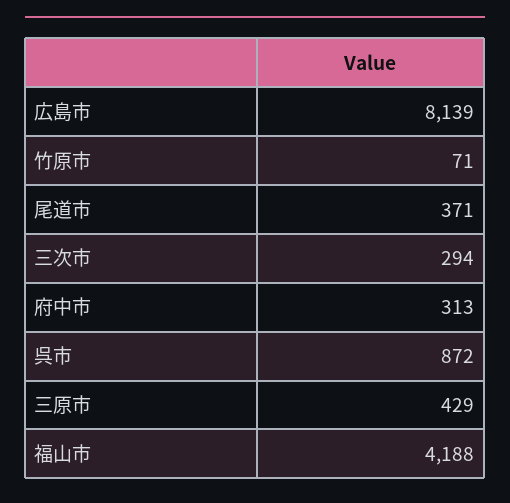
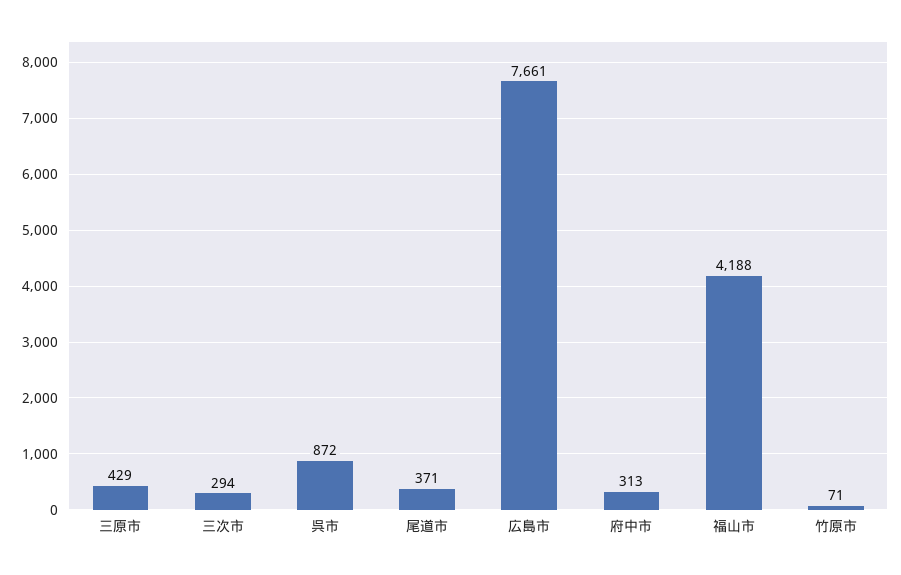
  {
-   "広島市": 8139,
+   "広島市": 7661,
    "竹原市": 71,
    "尾道市": 371,
    "三次市": 294,
    "府中市": 313,
    "呉市": 872,
    "三原市": 429,
    "福山市": 4188
  }

